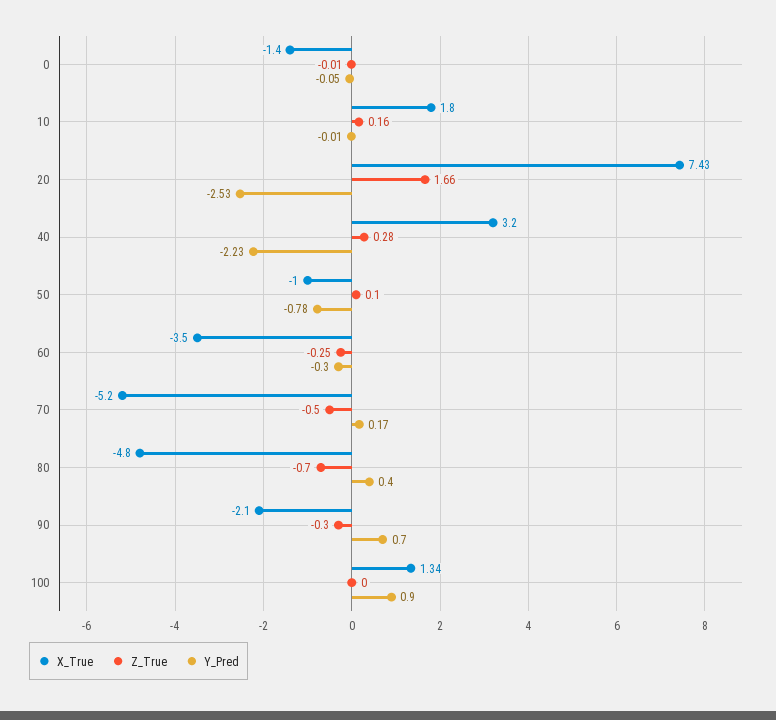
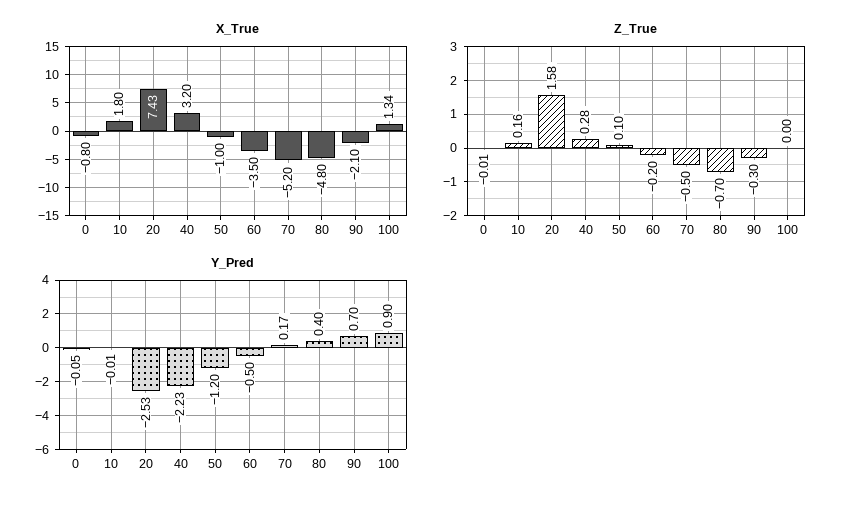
  {
    "X_True": {
-     "0": -1.4,
+     "0": -0.8,
      "10": 1.8,
      "20": 7.43,
      "40": 3.2,
      "50": -1,
      "60": -3.5,
      "70": -5.2,
      "80": -4.8,
      "90": -2.1,
      "100": 1.34
    },
    "Z_True": {
      "0": -0.01,
      "10": 0.16,
-     "20": 1.66,
+     "20": 1.58,
      "40": 0.28,
      "50": 0.1,
-     "60": -0.25,
+     "60": -0.2,
      "70": -0.5,
      "80": -0.7,
      "90": -0.3,
      "100": 0
    },
    "Y_Pred": {
      "0": -0.05,
      "10": -0.01,
      "20": -2.53,
      "40": -2.23,
-     "50": -0.78,
+     "50": -1.2,
-     "60": -0.3,
+     "60": -0.5,
      "70": 0.17,
      "80": 0.4,
      "90": 0.7,
      "100": 0.9
    }
  }

